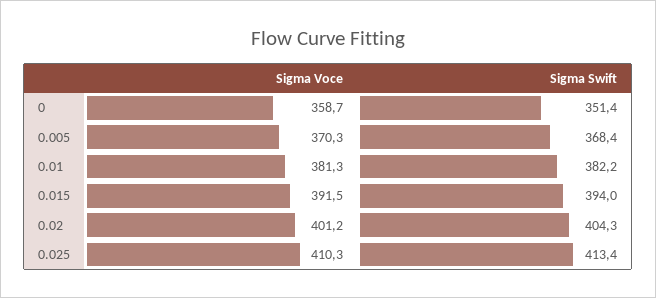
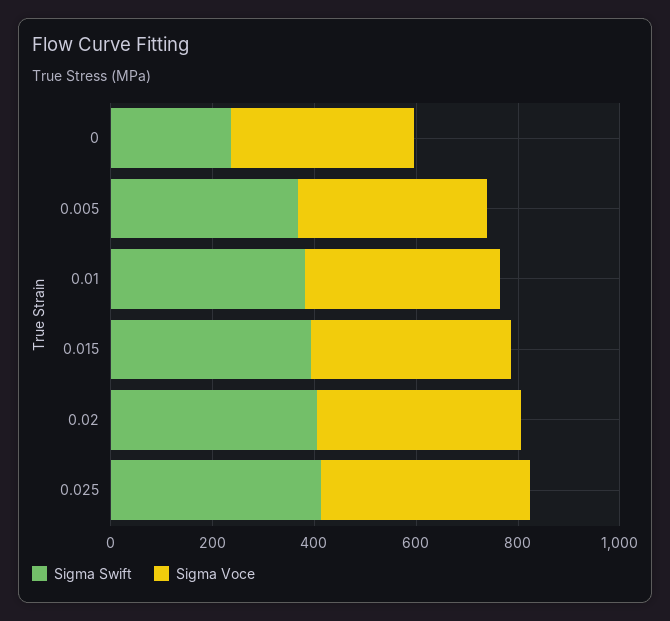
  {
    "Sigma Voce": {
      "0": 358.7,
      "0.005": 370.3,
      "0.01": 381.3,
      "0.015": 391.5,
      "0.02": 401.2,
      "0.025": 410.3
    },
    "Sigma Swift": {
-     "0": 351.4,
+     "0": 250,
      "0.005": 368.4,
      "0.01": 382.2,
      "0.015": 394,
      "0.02": 404.3,
      "0.025": 413.4
    }
  }

